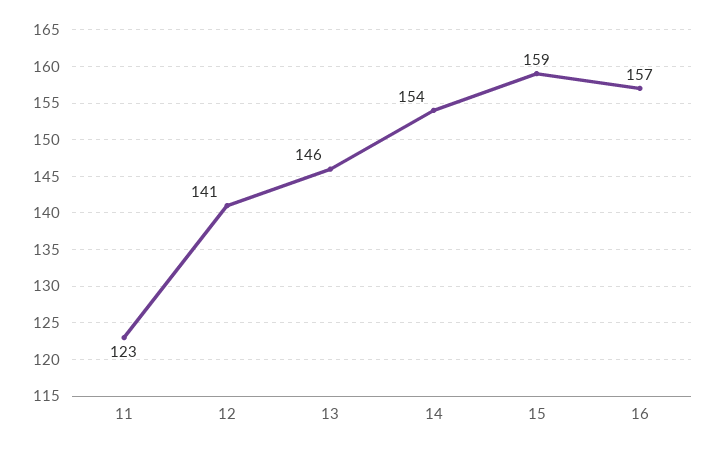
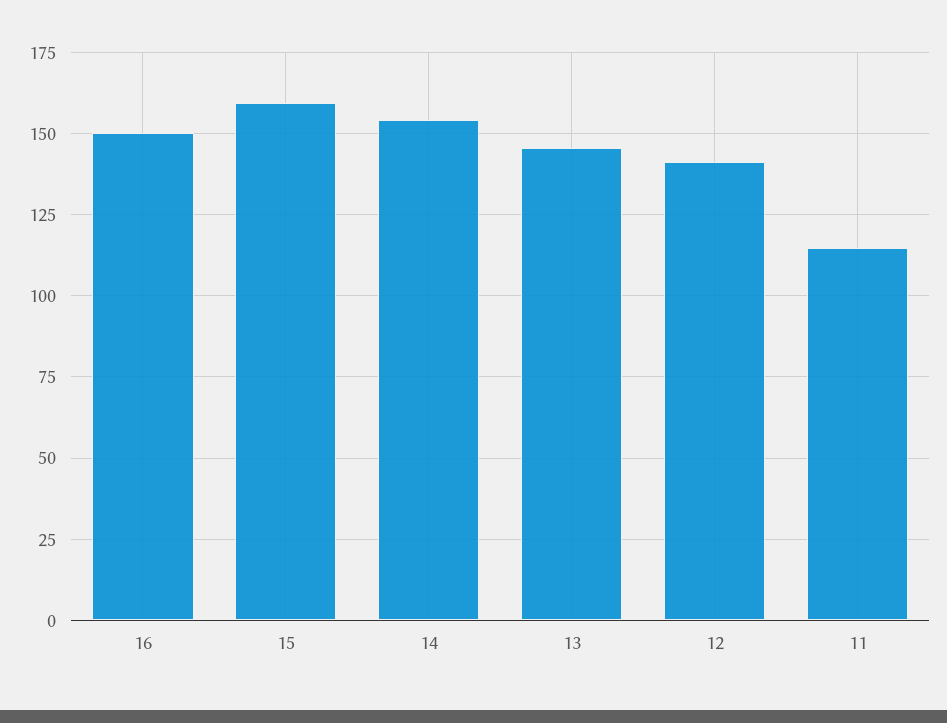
  {
-   "11": 123,
+   "11": 115,
    "12": 141,
    "13": 146,
    "14": 154,
    "15": 159,
-   "16": 157
+   "16": 150
  }

